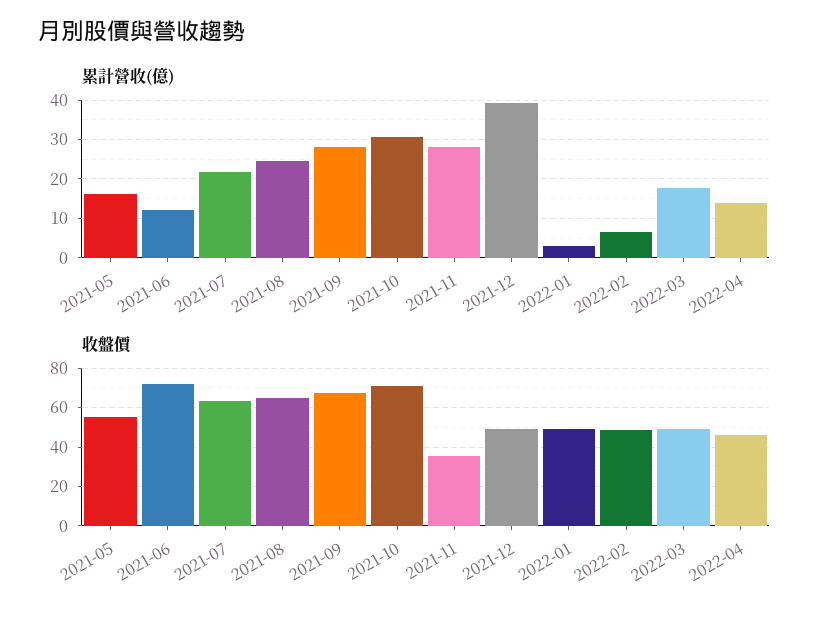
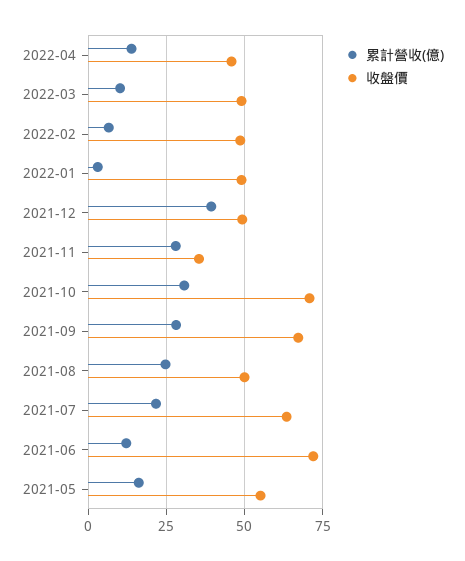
  {
    "累計營收(億)": {
      "2021-05": 16,
      "2021-06": 12,
      "2021-07": 22,
      "2021-08": 24,
      "2021-09": 28,
      "2021-10": 30,
      "2021-11": 28,
      "2021-12": 40,
      "2022-01": 4,
      "2022-02": 6,
-     "2022-03": 18,
+     "2022-03": 10,
      "2022-04": 14
    },
    "收盤價": {
      "2021-05": 55,
      "2021-06": 72.5,
      "2021-07": 62.5,
-     "2021-08": 65,
+     "2021-08": 50,
      "2021-09": 67.5,
      "2021-10": 70,
      "2021-11": 35,
      "2021-12": 50,
      "2022-01": 50,
      "2022-02": 47.5,
      "2022-03": 50,
      "2022-04": 45
    }
  }

